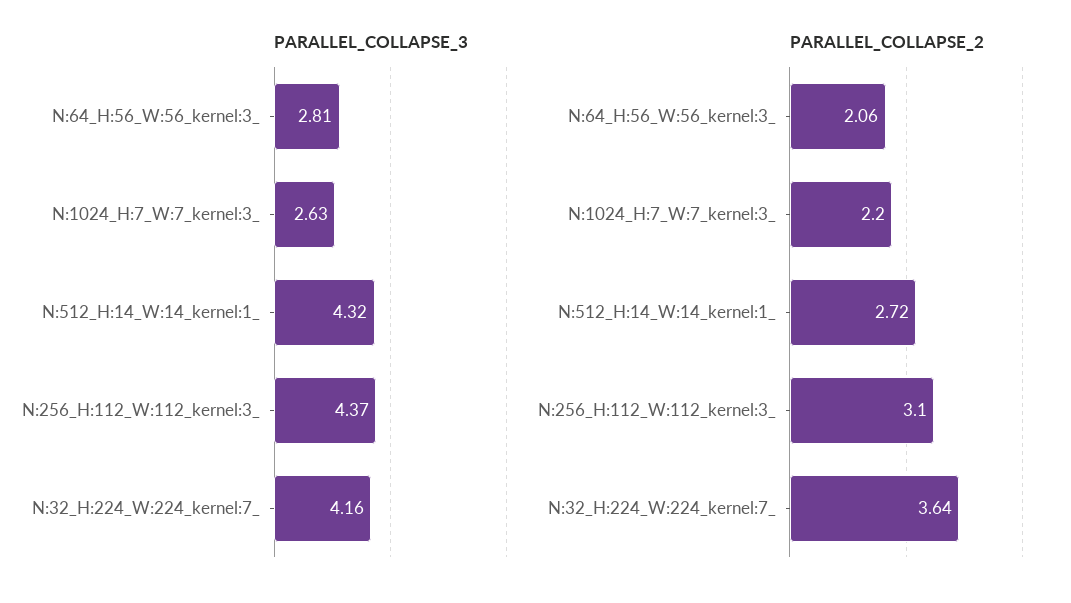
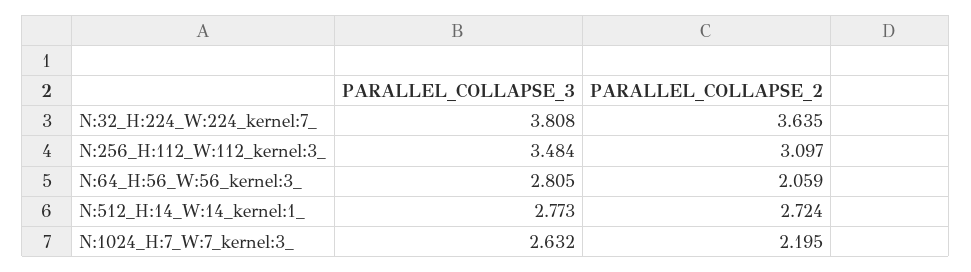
  {
    "PARALLEL_COLLAPSE_3": {
      "N:64_H:56_W:56_kernel:3_": 2.805,
      "N:1024_H:7_W:7_kernel:3_": 2.632,
-     "N:512_H:14_W:14_kernel:1_": 4.32,
+     "N:512_H:14_W:14_kernel:1_": 2.773,
-     "N:256_H:112_W:112_kernel:3_": 4.37,
+     "N:256_H:112_W:112_kernel:3_": 3.484,
-     "N:32_H:224_W:224_kernel:7_": 4.16
+     "N:32_H:224_W:224_kernel:7_": 3.808
    },
    "PARALLEL_COLLAPSE_2": {
      "N:64_H:56_W:56_kernel:3_": 2.059,
      "N:1024_H:7_W:7_kernel:3_": 2.195,
      "N:512_H:14_W:14_kernel:1_": 2.724,
      "N:256_H:112_W:112_kernel:3_": 3.097,
      "N:32_H:224_W:224_kernel:7_": 3.635
    }
  }

